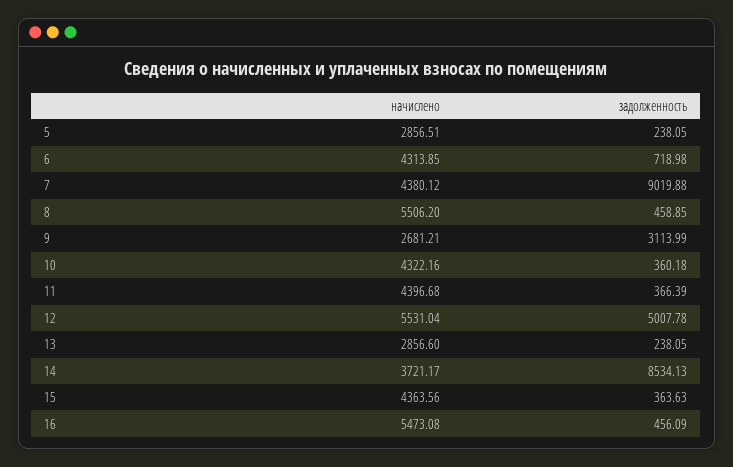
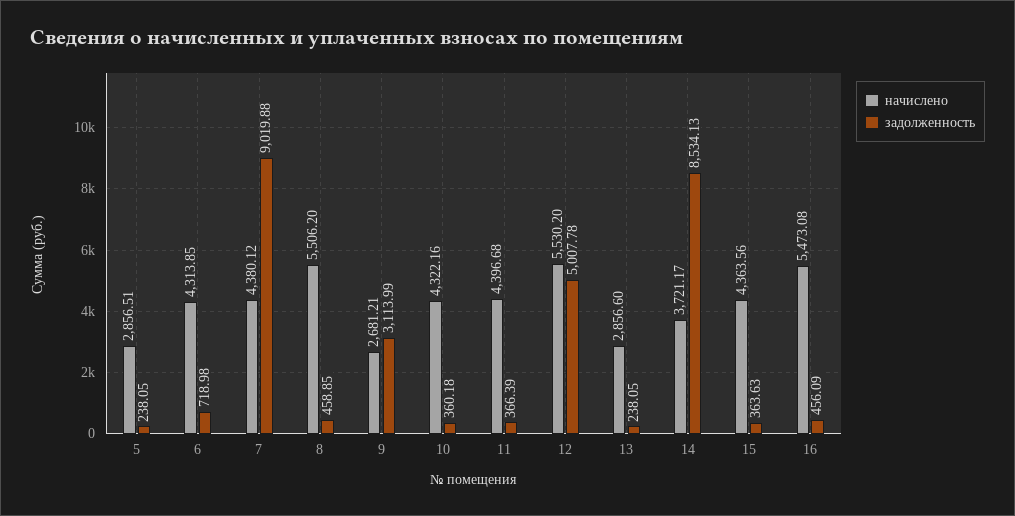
  {
    "начислено": {
      "5": 2856.51,
      "6": 4313.85,
      "7": 4380.12,
      "8": 5506.2,
      "9": 2681.21,
      "10": 4322.16,
      "11": 4396.68,
-     "12": 5531.04,
+     "12": 5530.2,
      "13": 2856.6,
      "14": 3721.17,
      "15": 4363.56,
      "16": 5473.08
    },
    "задолженность": {
      "5": 238.05,
      "6": 718.98,
      "7": 9019.88,
      "8": 458.85,
      "9": 3113.99,
      "10": 360.18,
      "11": 366.39,
      "12": 5007.78,
      "13": 238.05,
      "14": 8534.13,
      "15": 363.63,
      "16": 456.09
    }
  }

